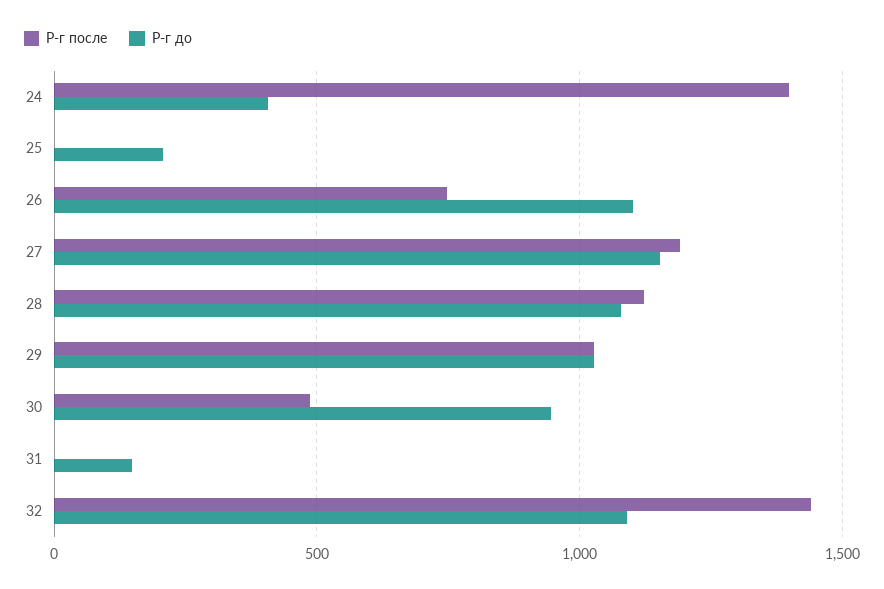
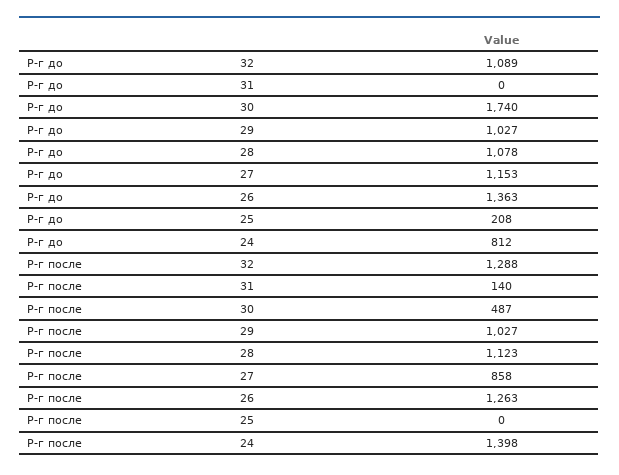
  {
    "Р-г после": {
      "24": 1398,
      "25": 0,
-     "26": 750,
+     "26": 1263,
-     "27": 1200,
+     "27": 858,
      "28": 1123,
      "29": 1027,
      "30": 487,
-     "31": 0,
+     "31": 140,
-     "32": 1450
+     "32": 1288
    },
    "Р-г до": {
-     "24": 400,
+     "24": 812,
      "25": 208,
-     "26": 1100,
+     "26": 1363,
      "27": 1153,
      "28": 1078,
      "29": 1027,
-     "30": 950,
+     "30": 1740,
-     "31": 150,
+     "31": 0,
      "32": 1089
    }
  }

